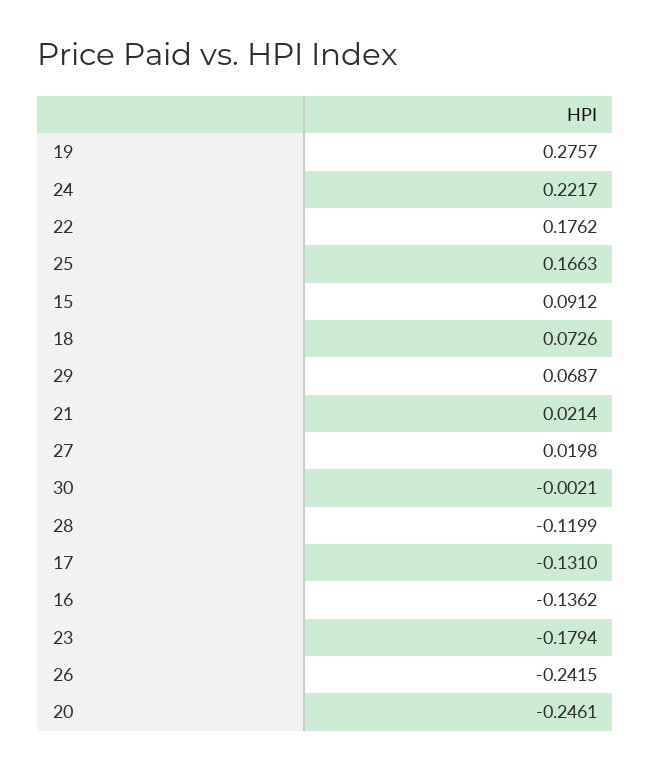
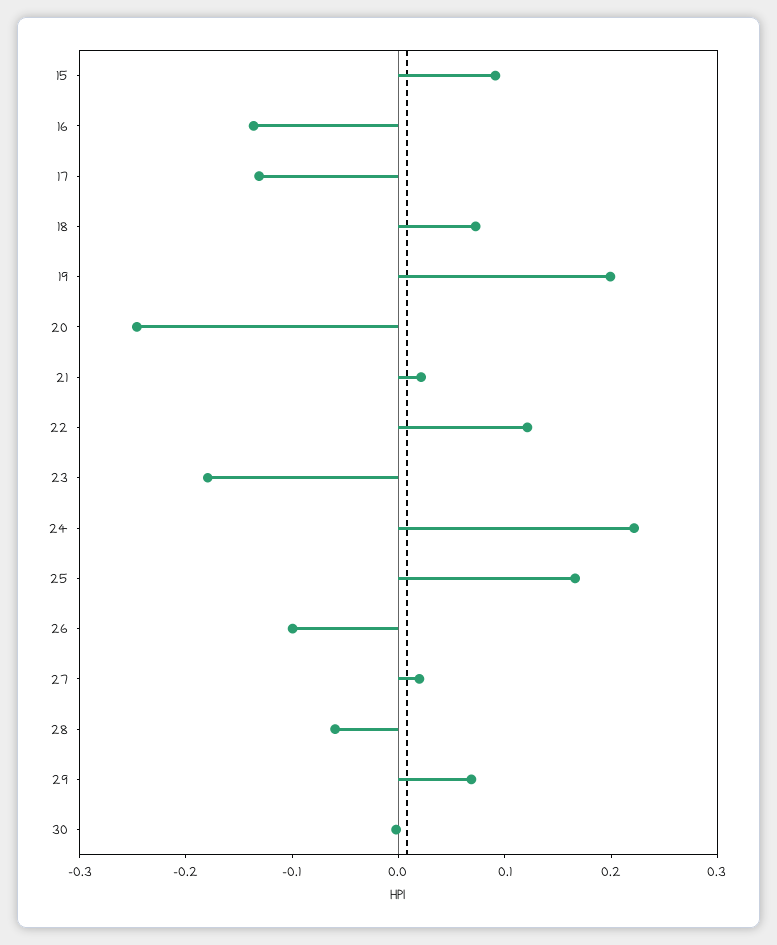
  {
-   "19": 0.2757,
+   "19": 0.2,
    "24": 0.2217,
-   "22": 0.1762,
+   "22": 0.12,
    "25": 0.1663,
    "15": 0.0912,
    "18": 0.0726,
    "29": 0.0687,
    "21": 0.0214,
    "27": 0.0198,
    "30": -0.0021,
-   "28": -0.1199,
+   "28": -0.06,
    "17": -0.131,
    "16": -0.1362,
    "23": -0.1794,
-   "26": -0.2415,
+   "26": -0.1,
    "20": -0.2461
  }

